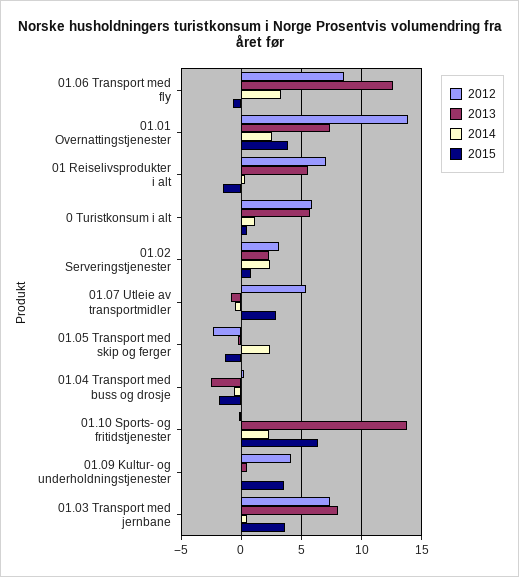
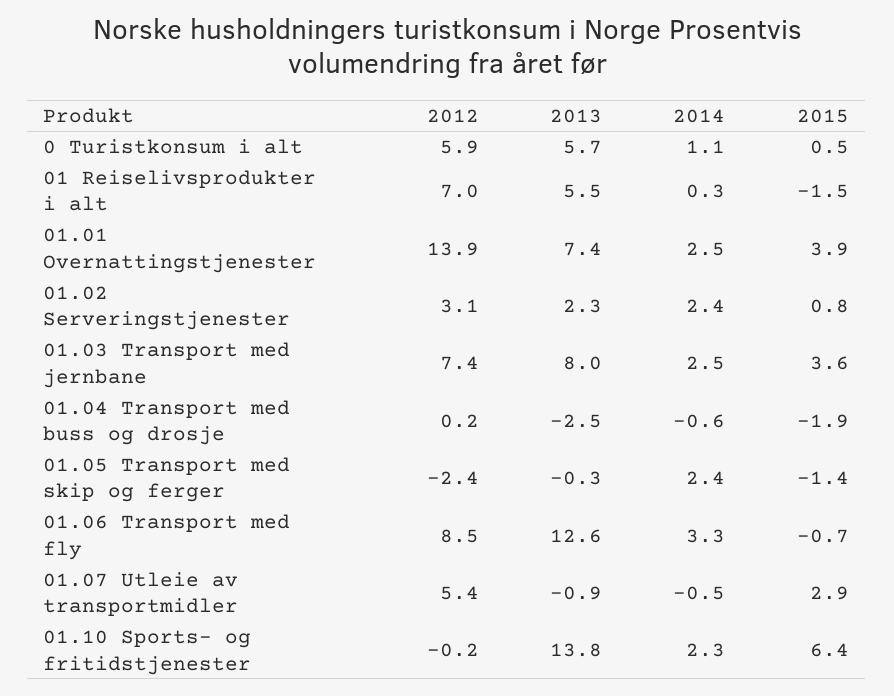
  {
    "2012": {
      "01.06 Transport med fly": 8.5,
      "01.01 Overnattingstjenester": 13.9,
      "01 Reiselivsprodukter i alt": 7,
      "0 Turistkonsum i alt": 5.9,
      "01.02 Serveringstjenester": 3.1,
      "01.07 Utleie av transportmidler": 5.4,
      "01.05 Transport med skip og ferger": -2.4,
      "01.04 Transport med buss og drosje": 0.2,
      "01.10 Sports- og fritidstjenester": -0.2,
-     "01.09 Kultur- og underholdningstjenester": 4,
      "01.03 Transport med jernbane": 7.4
    },
    "2013": {
      "01.06 Transport med fly": 12.6,
      "01.01 Overnattingstjenester": 7.4,
      "01 Reiselivsprodukter i alt": 5.5,
      "0 Turistkonsum i alt": 5.7,
      "01.02 Serveringstjenester": 2.3,
      "01.07 Utleie av transportmidler": -0.9,
      "01.05 Transport med skip og ferger": -0.3,
      "01.04 Transport med buss og drosje": -2.5,
      "01.10 Sports- og fritidstjenester": 13.8,
-     "01.09 Kultur- og underholdningstjenester": 0.5,
      "01.03 Transport med jernbane": 8
    },
    "2014": {
      "01.06 Transport med fly": 3.3,
      "01.01 Overnattingstjenester": 2.5,
      "01 Reiselivsprodukter i alt": 0.3,
      "0 Turistkonsum i alt": 1.1,
      "01.02 Serveringstjenester": 2.4,
      "01.07 Utleie av transportmidler": -0.5,
      "01.05 Transport med skip og ferger": 2.4,
      "01.04 Transport med buss og drosje": -0.6,
      "01.10 Sports- og fritidstjenester": 2.3,
-     "01.09 Kultur- og underholdningstjenester": 0,
-     "01.03 Transport med jernbane": 0.5
+     "01.03 Transport med jernbane": 2.5
    },
    "2015": {
      "01.06 Transport med fly": -0.7,
      "01.01 Overnattingstjenester": 3.9,
      "01 Reiselivsprodukter i alt": -1.5,
      "0 Turistkonsum i alt": 0.5,
      "01.02 Serveringstjenester": 0.8,
      "01.07 Utleie av transportmidler": 2.9,
      "01.05 Transport med skip og ferger": -1.4,
      "01.04 Transport med buss og drosje": -1.9,
      "01.10 Sports- og fritidstjenester": 6.4,
-     "01.09 Kultur- og underholdningstjenester": 3.5,
      "01.03 Transport med jernbane": 3.6
    }
  }

